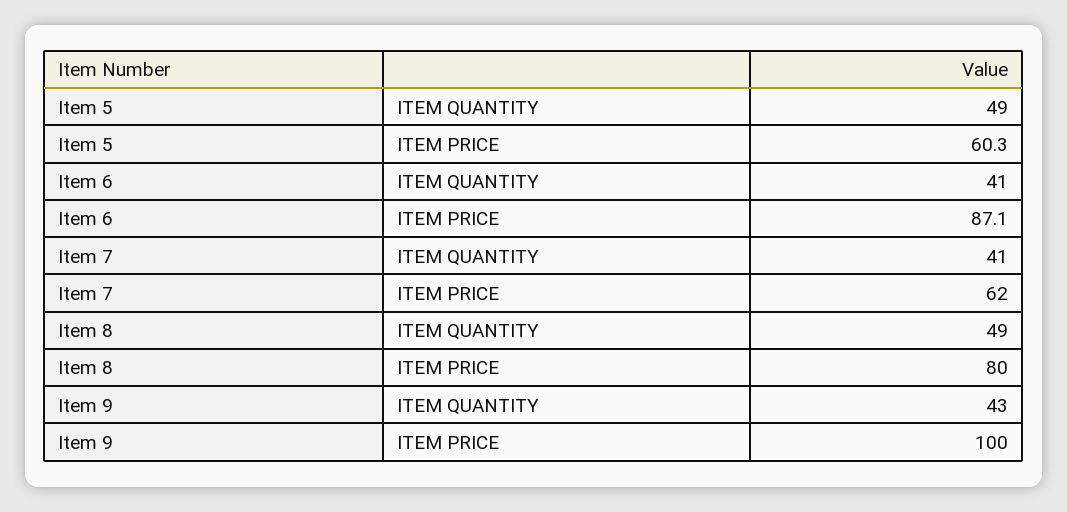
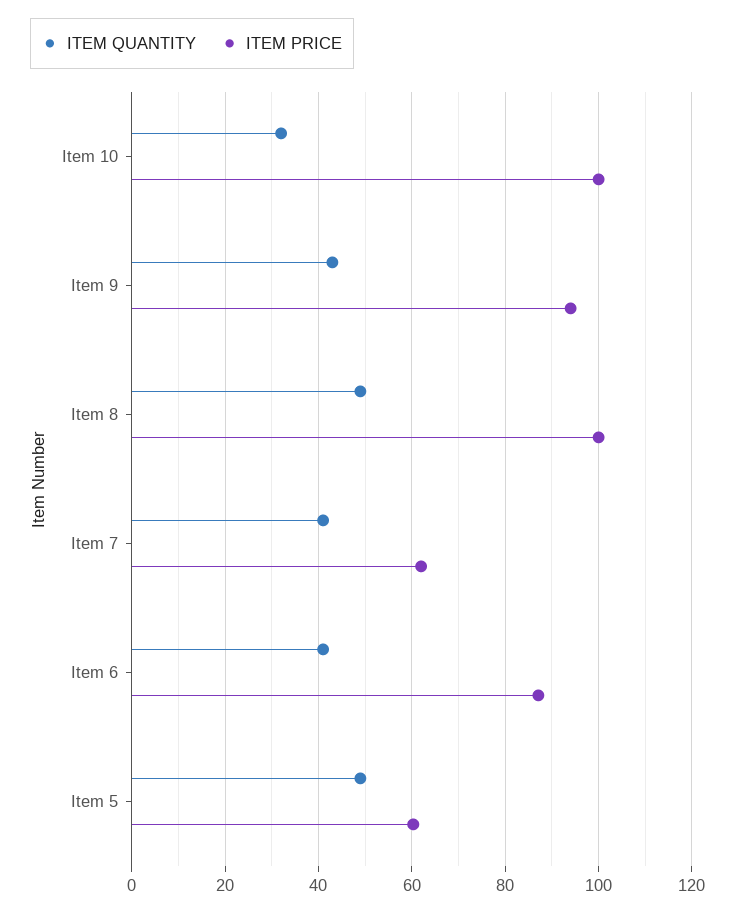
  {
    "ITEM QUANTITY": {
      "Item 5": 49,
      "Item 6": 41,
      "Item 7": 41,
      "Item 8": 49,
-     "Item 9": 43
+     "Item 9": 43,
+     "Item 10": 32
    },
    "ITEM PRICE": {
      "Item 5": 60.3,
      "Item 6": 87.1,
      "Item 7": 62,
-     "Item 8": 80,
+     "Item 8": 100,
-     "Item 9": 100
+     "Item 9": 94,
+     "Item 10": 100
    }
  }

